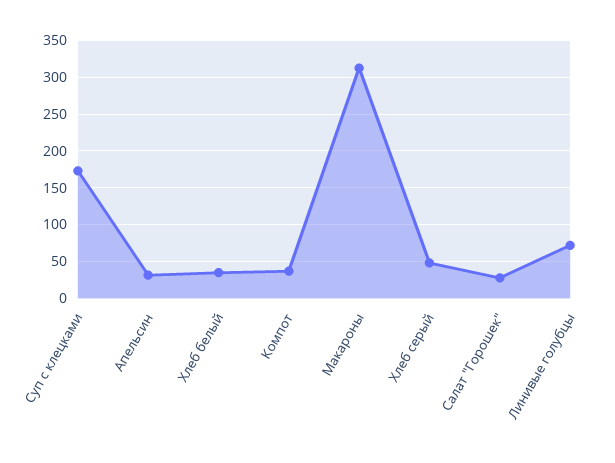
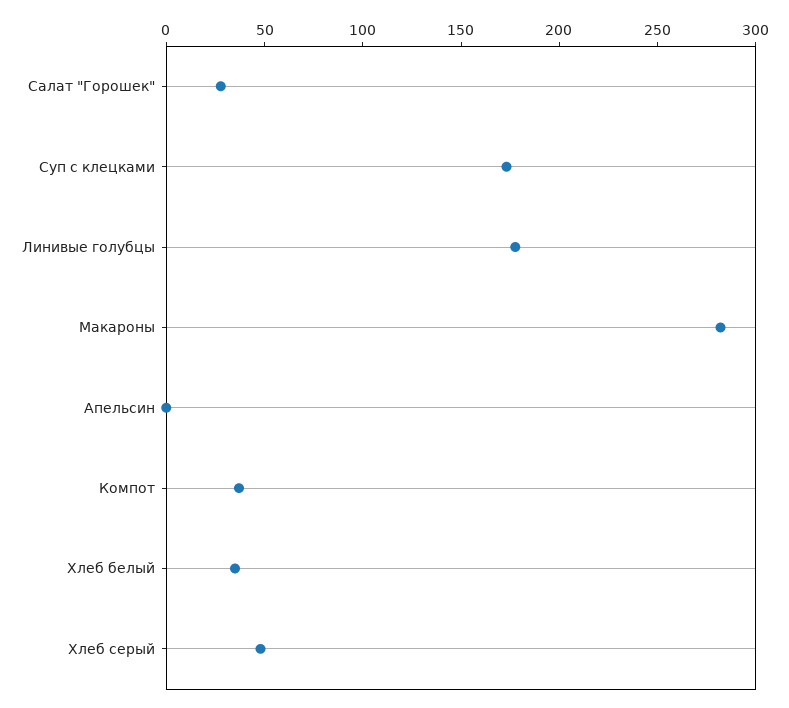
  {
    "Суп с клецками": 170,
-   "Апельсин": 30,
+   "Апельсин": 0,
    "Хлеб белый": 40,
    "Компот": 40,
-   "Макароны": 310,
+   "Макароны": 280,
    "Хлеб серый": 50,
    "Салат \"Горошек\"": 30,
-   "Линивые голубцы": 70
+   "Линивые голубцы": 180
  }

